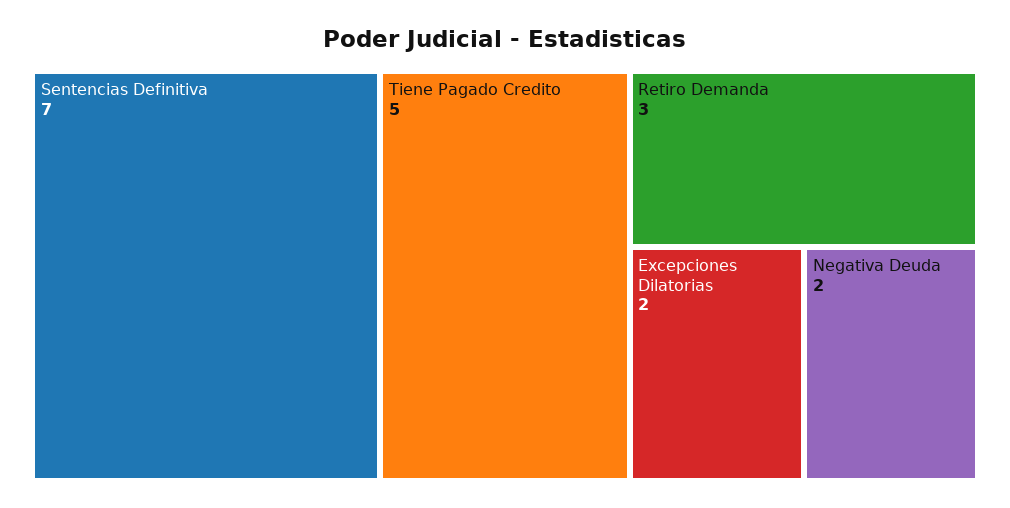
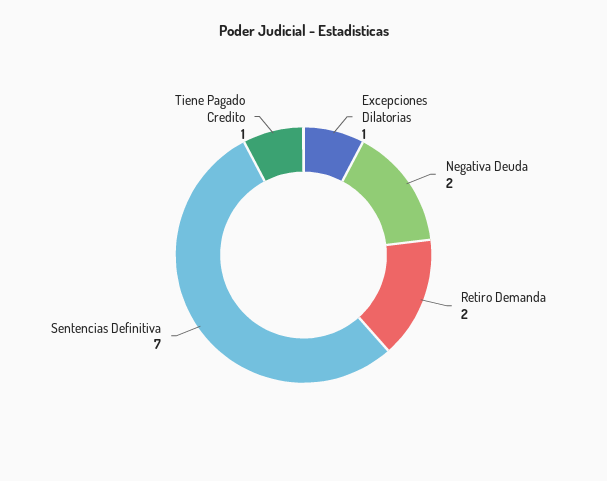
  {
    "Sentencias Definitiva": 7,
-   "Tiene Pagado Credito": 5,
+   "Tiene Pagado Credito": 1,
-   "Retiro Demanda": 3,
+   "Retiro Demanda": 2,
-   "Excepciones Dilatorias": 2,
+   "Excepciones Dilatorias": 1,
    "Negativa Deuda": 2
  }

